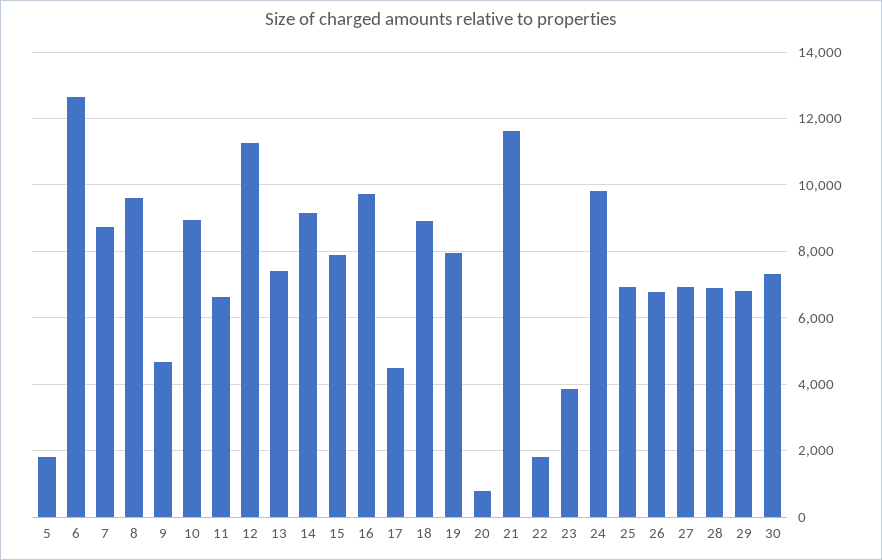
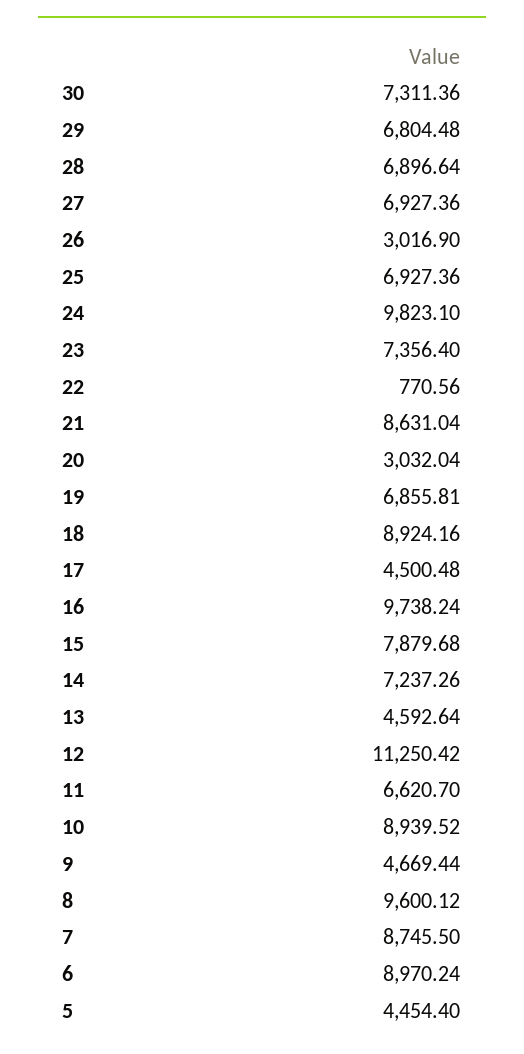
  {
-   "5": 1800,
+   "5": 4454.4,
-   "6": 12600,
+   "6": 8970.24,
    "7": 8745.5,
    "8": 9600.12,
    "9": 4669.44,
    "10": 8939.52,
    "11": 6620.7,
    "12": 11250.42,
-   "13": 7400,
+   "13": 4592.64,
-   "14": 9200,
+   "14": 7237.26,
    "15": 7879.68,
    "16": 9738.24,
    "17": 4500.48,
    "18": 8924.16,
-   "19": 8000,
+   "19": 6855.81,
-   "20": 800,
+   "20": 3032.04,
-   "21": 11600,
+   "21": 8631.04,
-   "22": 1800,
+   "22": 770.56,
-   "23": 3800,
+   "23": 7356.4,
    "24": 9823.1,
    "25": 6927.36,
-   "26": 6800,
+   "26": 3016.9,
    "27": 6927.36,
    "28": 6896.64,
    "29": 6804.48,
    "30": 7311.36
  }

